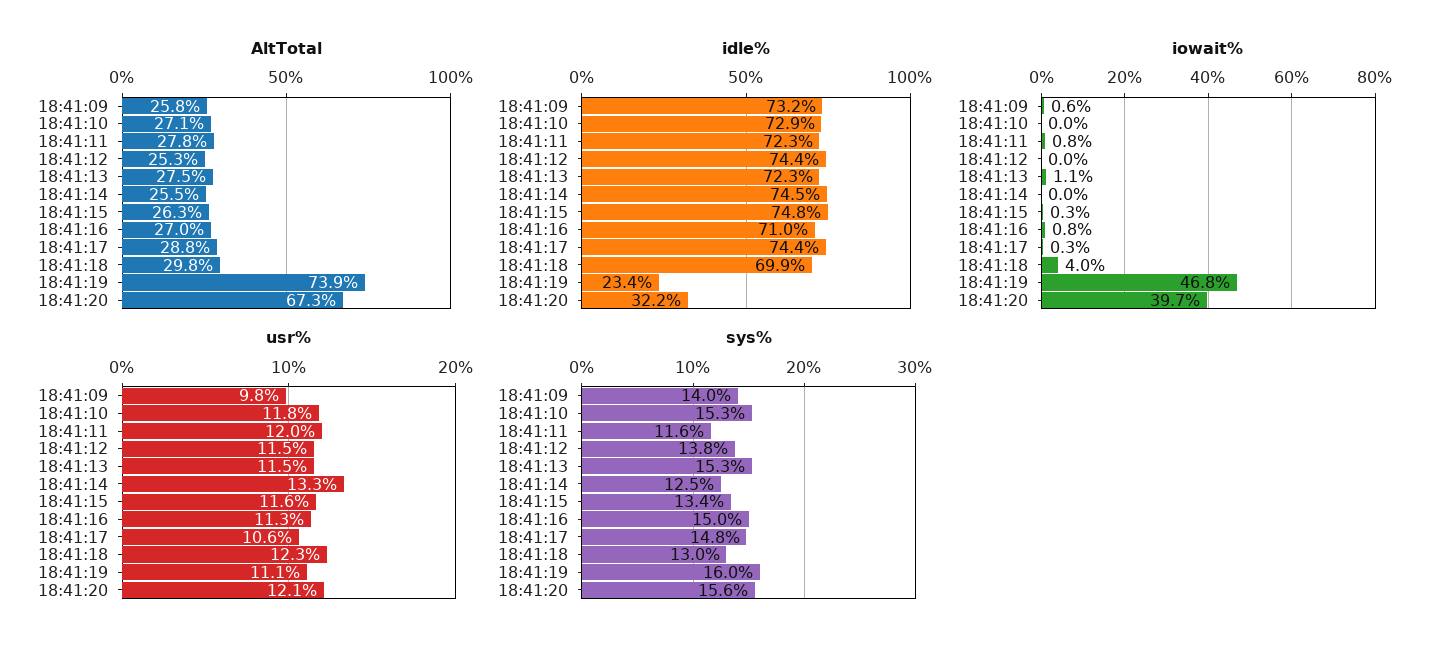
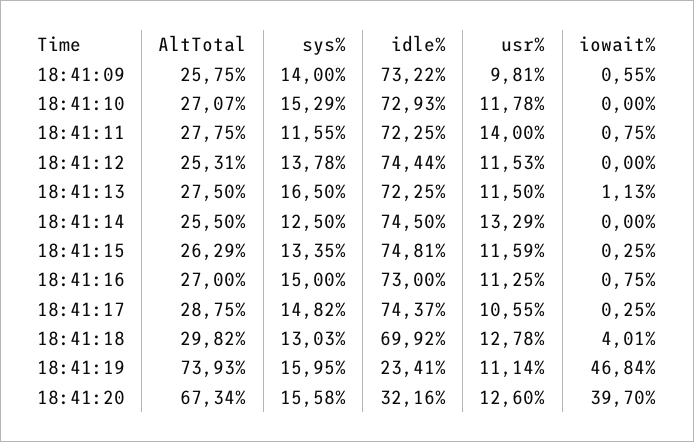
  {
    "AltTotal": {
      "18:41:09": 25.75,
      "18:41:10": 27.07,
      "18:41:11": 27.75,
      "18:41:12": 25.31,
      "18:41:13": 27.5,
      "18:41:14": 25.5,
      "18:41:15": 26.29,
      "18:41:16": 27,
      "18:41:17": 28.75,
      "18:41:18": 29.82,
      "18:41:19": 73.93,
      "18:41:20": 67.34
    },
    "idle%": {
      "18:41:09": 73.22,
      "18:41:10": 72.93,
      "18:41:11": 72.25,
      "18:41:12": 74.44,
      "18:41:13": 72.25,
      "18:41:14": 74.5,
      "18:41:15": 74.81,
-     "18:41:16": 71,
+     "18:41:16": 73,
      "18:41:17": 74.37,
      "18:41:18": 69.92,
      "18:41:19": 23.41,
      "18:41:20": 32.16
    },
    "iowait%": {
      "18:41:09": 0.55,
      "18:41:10": 0,
      "18:41:11": 0.75,
      "18:41:12": 0,
      "18:41:13": 1.13,
      "18:41:14": 0,
      "18:41:15": 0.25,
      "18:41:16": 0.75,
      "18:41:17": 0.25,
      "18:41:18": 4.01,
      "18:41:19": 46.84,
      "18:41:20": 39.7
    },
    "usr%": {
      "18:41:09": 9.81,
      "18:41:10": 11.78,
-     "18:41:11": 12,
+     "18:41:11": 14,
      "18:41:12": 11.53,
      "18:41:13": 11.5,
      "18:41:14": 13.29,
      "18:41:15": 11.59,
      "18:41:16": 11.25,
      "18:41:17": 10.55,
-     "18:41:18": 12.3,
+     "18:41:18": 12.78,
      "18:41:19": 11.14,
-     "18:41:20": 12.1
+     "18:41:20": 12.6
    },
    "sys%": {
      "18:41:09": 14,
      "18:41:10": 15.29,
      "18:41:11": 11.55,
      "18:41:12": 13.78,
-     "18:41:13": 15.3,
+     "18:41:13": 16.5,
      "18:41:14": 12.5,
      "18:41:15": 13.35,
      "18:41:16": 15,
      "18:41:17": 14.82,
      "18:41:18": 13.03,
      "18:41:19": 15.95,
      "18:41:20": 15.58
    }
  }

